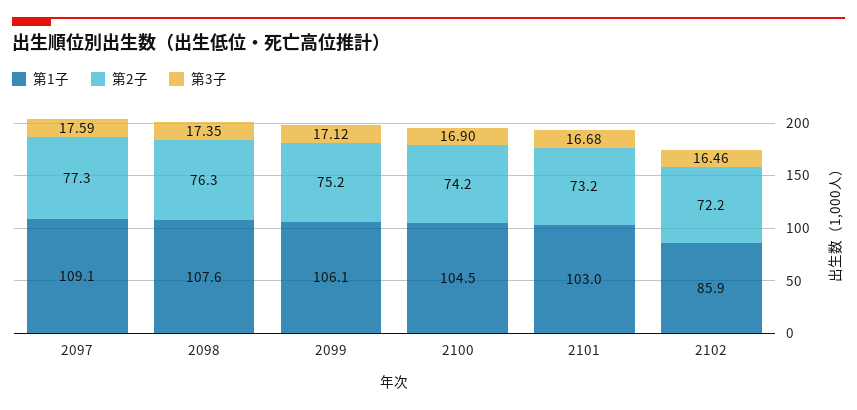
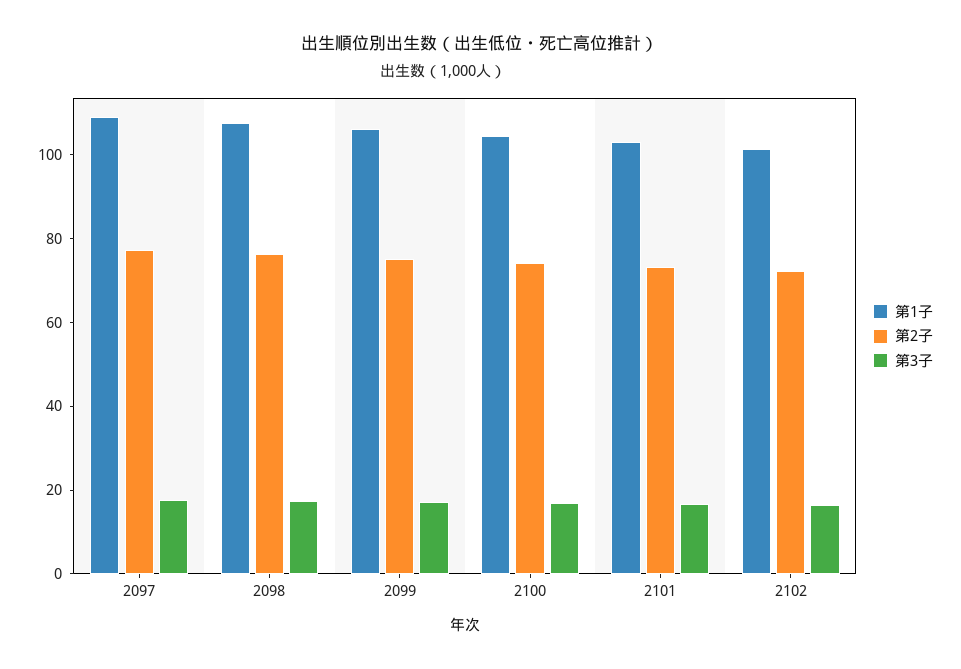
  {
    "第1子": {
      "2097": 109.1,
      "2098": 107.6,
      "2099": 106.1,
      "2100": 104.5,
      "2101": 103,
-     "2102": 85.9
+     "2102": 100
    },
    "第2子": {
      "2097": 77.3,
      "2098": 76.3,
      "2099": 75.2,
      "2100": 74.2,
      "2101": 73.2,
      "2102": 72.2
    },
    "第3子": {
      "2097": 17.59,
      "2098": 17.35,
      "2099": 17.12,
      "2100": 16.9,
      "2101": 16.68,
      "2102": 16.46
    }
  }

